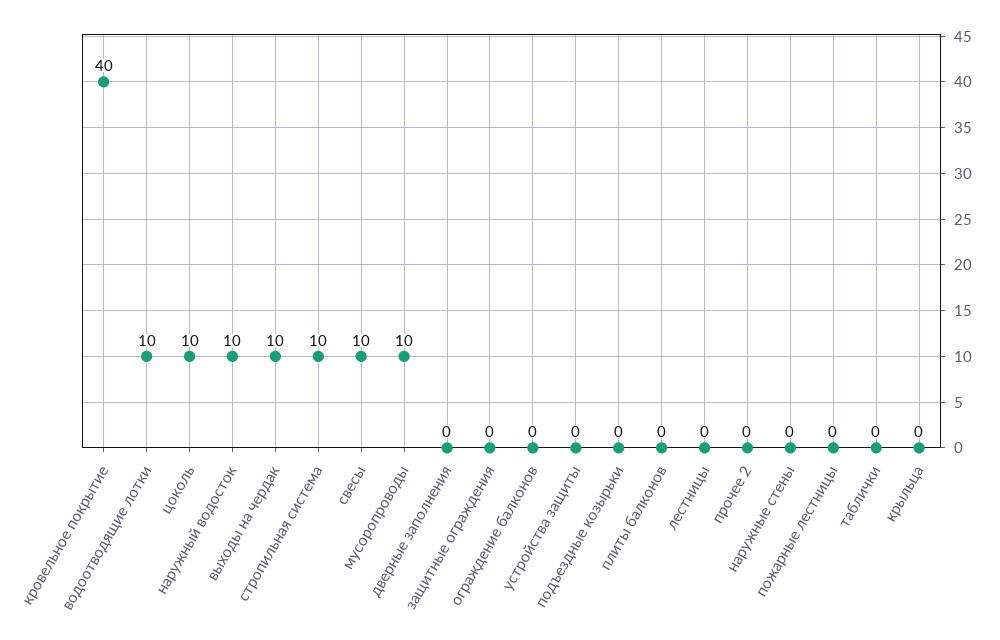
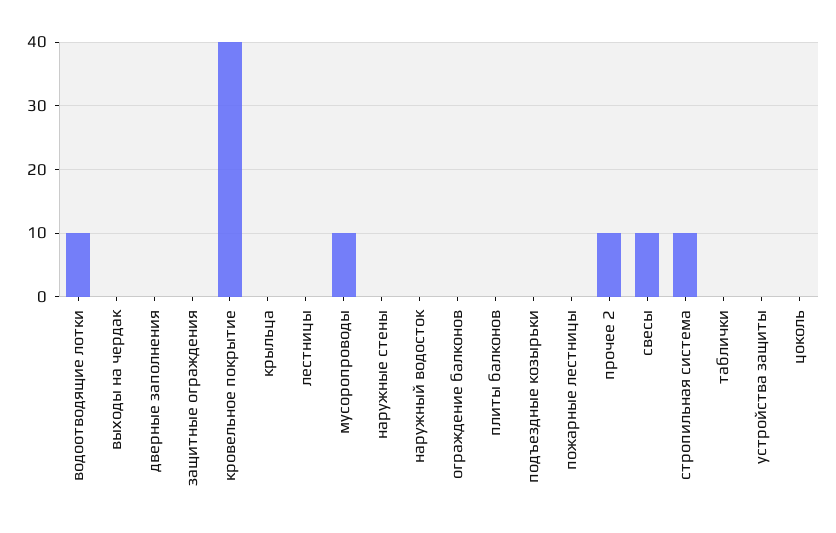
  {
    "кровельное покрытие": 40,
    "водоотводящие лотки": 10,
-   "цоколь": 10,
+   "цоколь": 0,
-   "наружный водосток": 10,
+   "наружный водосток": 0,
-   "выходы на чердак": 10,
+   "выходы на чердак": 0,
    "стропильная система": 10,
    "свесы": 10,
    "мусоропроводы": 10,
    "дверные заполнения": 0,
    "защитные ограждения": 0,
    "ограждение балконов": 0,
    "устройства защиты": 0,
    "подъездные козырьки": 0,
    "плиты балконов": 0,
    "лестницы": 0,
-   "прочее 2": 0,
+   "прочее 2": 10,
    "наружные стены": 0,
    "пожарные лестницы": 0,
    "таблички": 0,
    "крыльца": 0
  }

